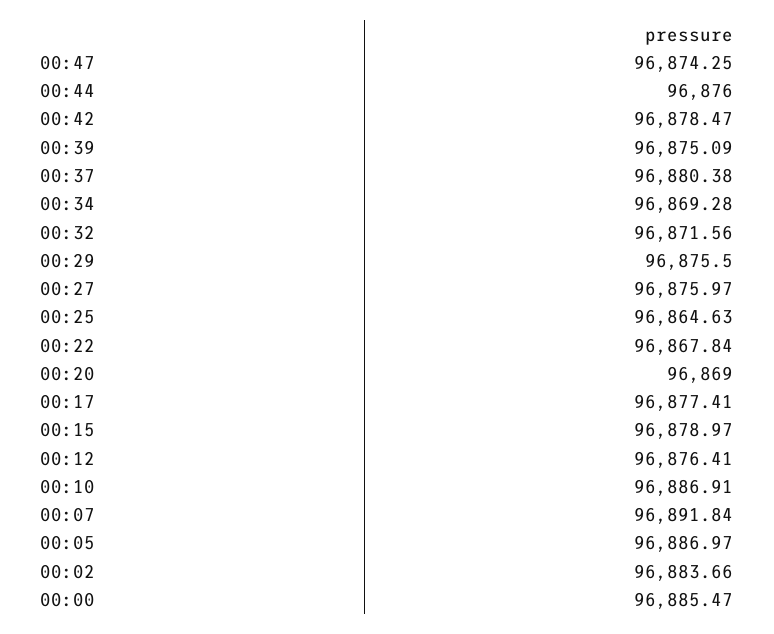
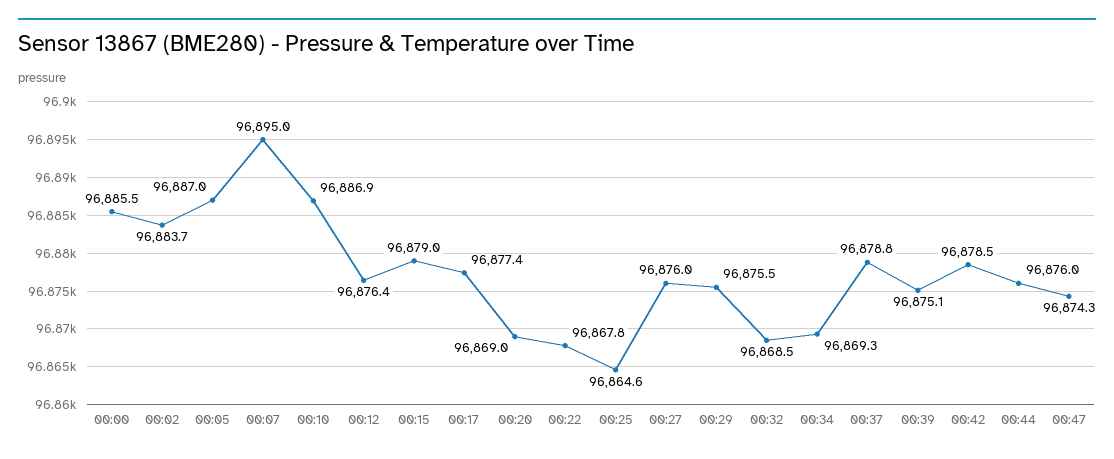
  {
    "00:47": 96874.25,
    "00:44": 96876,
    "00:42": 96878.47,
    "00:39": 96875.09,
-   "00:37": 96880.38,
+   "00:37": 96878.8,
    "00:34": 96869.28,
-   "00:32": 96871.56,
+   "00:32": 96868.5,
    "00:29": 96875.5,
    "00:27": 96875.97,
    "00:25": 96864.63,
    "00:22": 96867.84,
    "00:20": 96869,
    "00:17": 96877.41,
    "00:15": 96878.97,
    "00:12": 96876.41,
    "00:10": 96886.91,
-   "00:07": 96891.84,
+   "00:07": 96895,
    "00:05": 96886.97,
    "00:02": 96883.66,
    "00:00": 96885.47
  }

